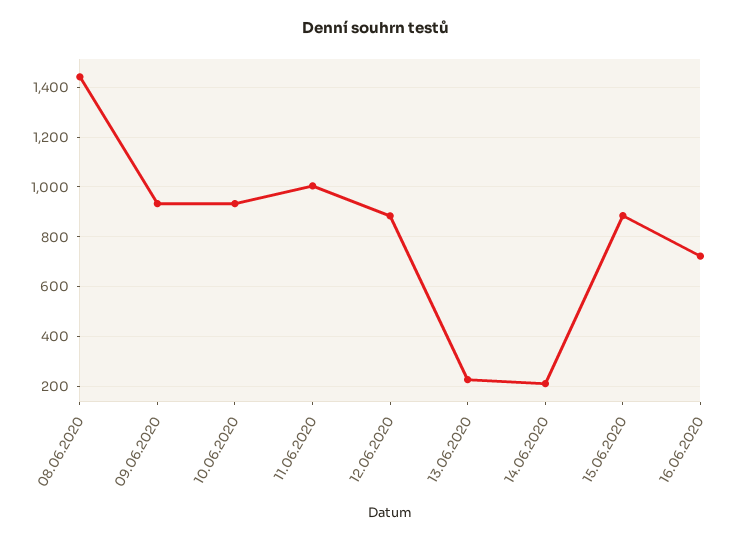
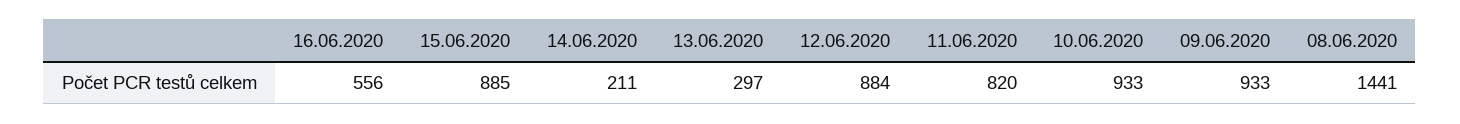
  {
    "08.06.2020": 1441,
    "09.06.2020": 933,
    "10.06.2020": 933,
-   "11.06.2020": 1000,
+   "11.06.2020": 820,
    "12.06.2020": 884,
-   "13.06.2020": 225,
+   "13.06.2020": 297,
    "14.06.2020": 211,
    "15.06.2020": 885,
-   "16.06.2020": 725
+   "16.06.2020": 556
  }

